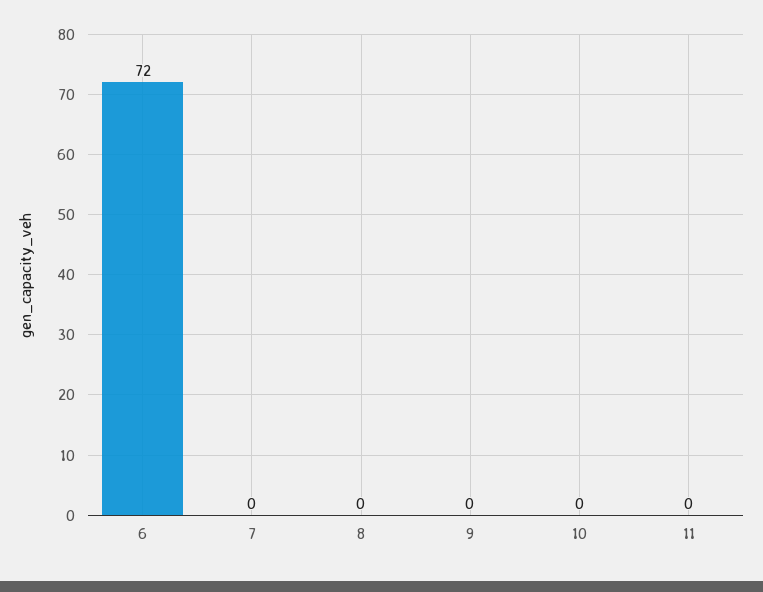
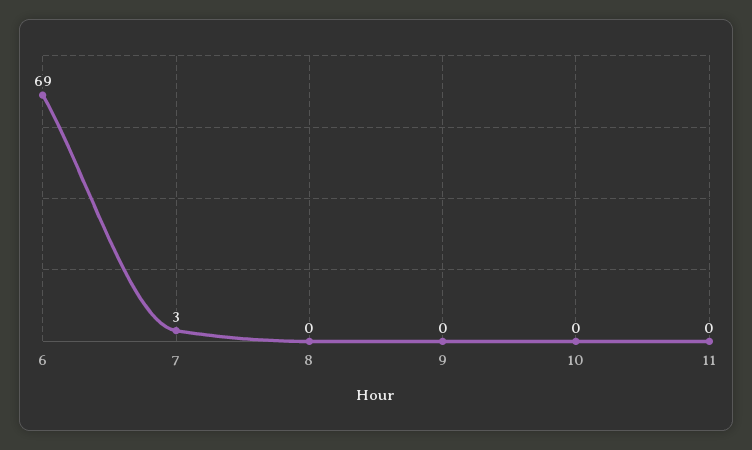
  {
-   "6": 72,
+   "6": 69,
-   "7": 0,
+   "7": 3,
    "8": 0,
    "9": 0,
    "10": 0,
    "11": 0
  }

